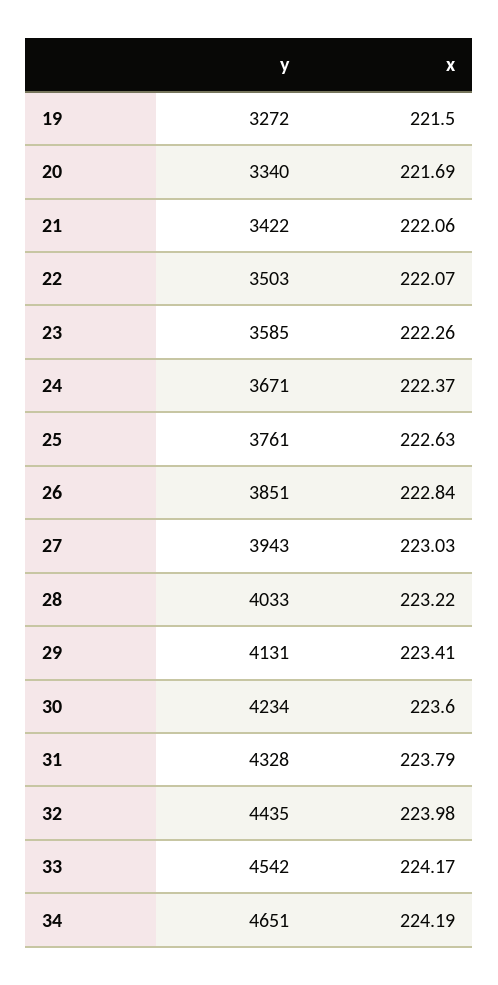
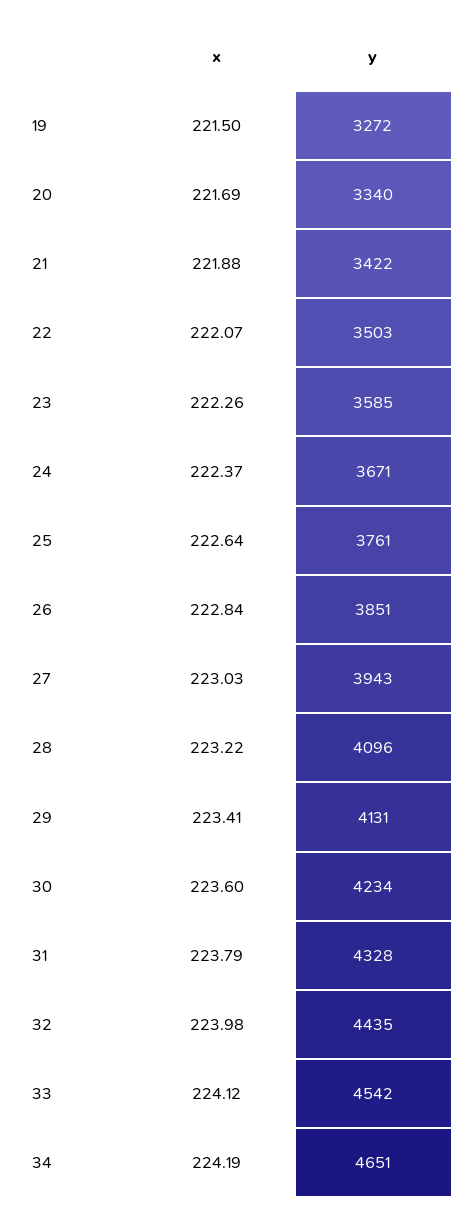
  {
    "y": {
      "19": 3272,
      "20": 3340,
      "21": 3422,
      "22": 3503,
      "23": 3585,
      "24": 3671,
      "25": 3761,
      "26": 3851,
      "27": 3943,
-     "28": 4033,
+     "28": 4096,
      "29": 4131,
      "30": 4234,
      "31": 4328,
      "32": 4435,
      "33": 4542,
      "34": 4651
    },
    "x": {
      "19": 221.5,
      "20": 221.69,
-     "21": 222.06,
+     "21": 221.88,
      "22": 222.07,
      "23": 222.26,
      "24": 222.37,
-     "25": 222.63,
+     "25": 222.64,
      "26": 222.84,
      "27": 223.03,
      "28": 223.22,
      "29": 223.41,
      "30": 223.6,
      "31": 223.79,
      "32": 223.98,
-     "33": 224.17,
+     "33": 224.12,
      "34": 224.19
    }
  }

